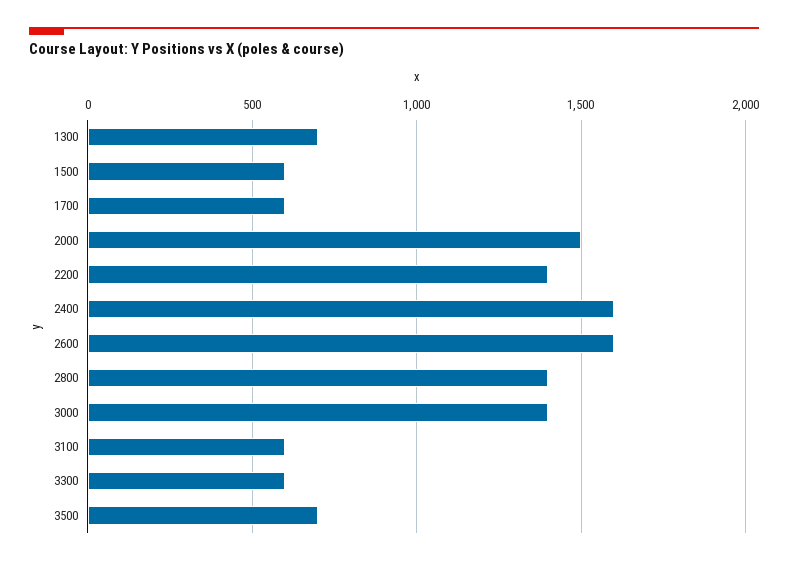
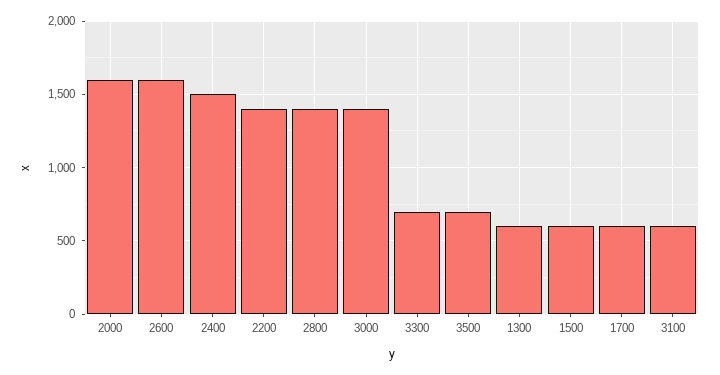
  {
-   "1300": 700,
+   "1300": 600,
    "1500": 600,
    "1700": 600,
-   "2000": 1500,
+   "2000": 1600,
    "2200": 1400,
-   "2400": 1600,
+   "2400": 1500,
    "2600": 1600,
    "2800": 1400,
    "3000": 1400,
    "3100": 600,
-   "3300": 600,
+   "3300": 700,
    "3500": 700
  }

